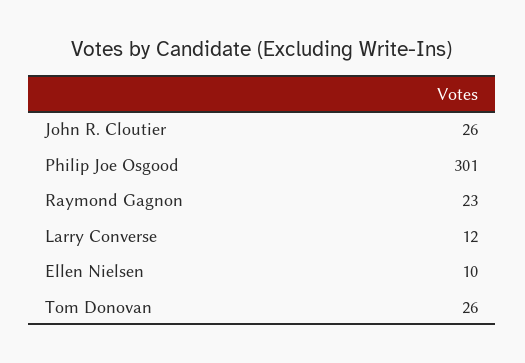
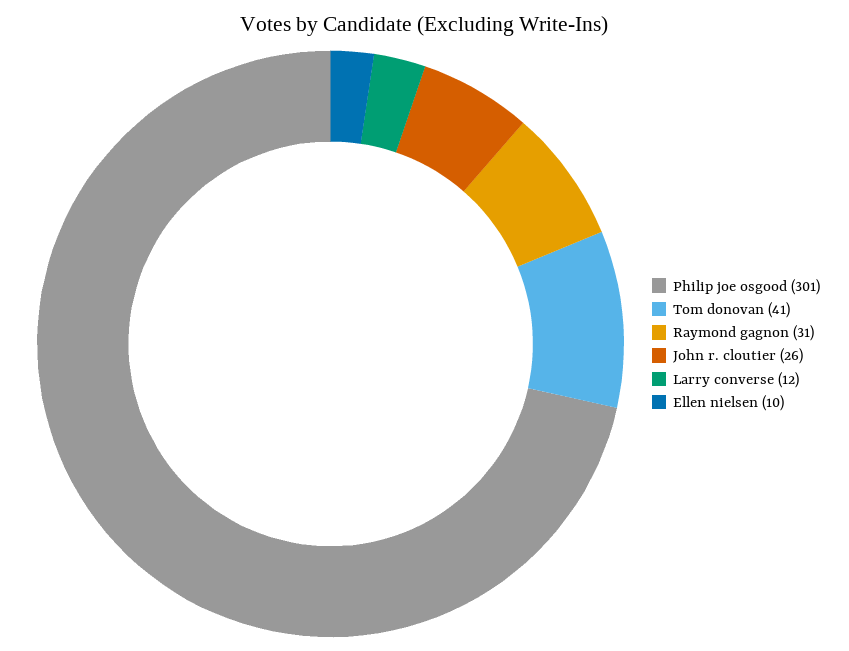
  {
    "John R. Cloutier": 26,
    "Philip Joe Osgood": 301,
-   "Raymond Gagnon": 23,
+   "Raymond Gagnon": 31,
    "Larry Converse": 12,
    "Ellen Nielsen": 10,
-   "Tom Donovan": 26
+   "Tom Donovan": 41
  }

